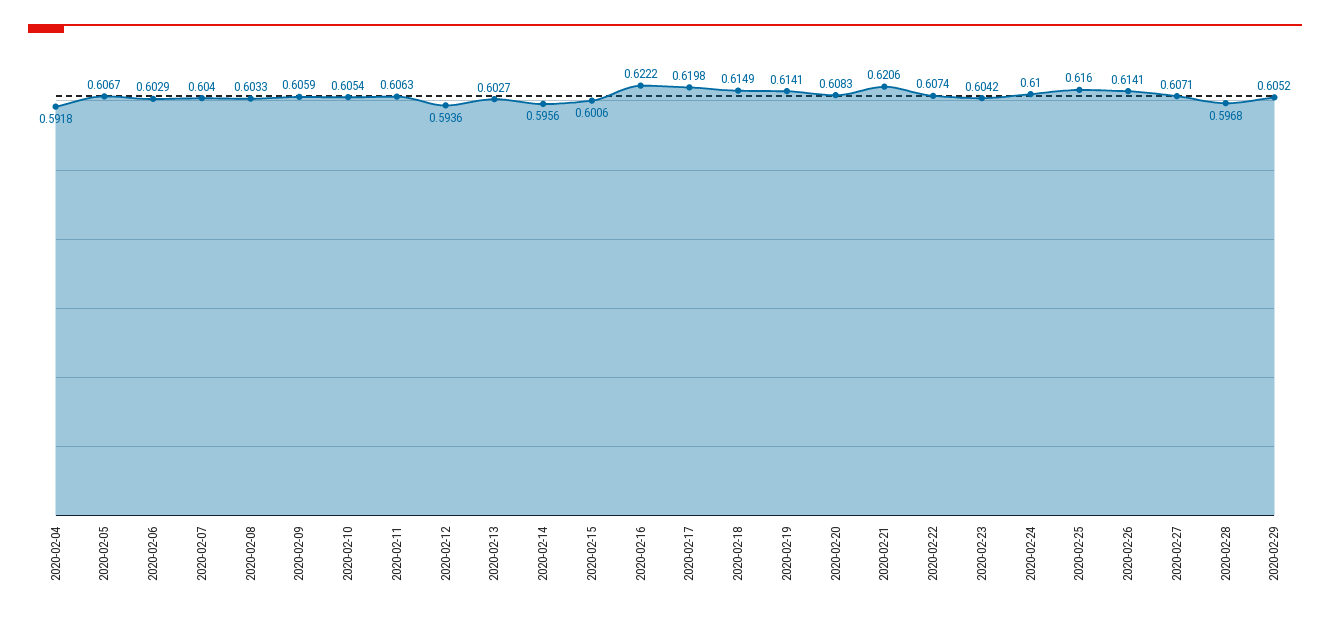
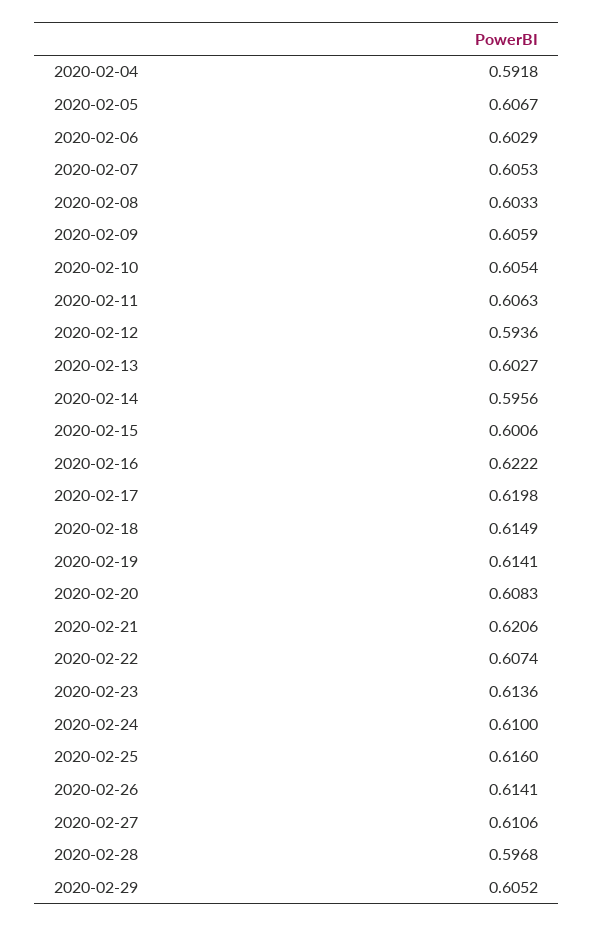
  {
    "2020-02-04": 0.5918,
    "2020-02-05": 0.6067,
    "2020-02-06": 0.6029,
-   "2020-02-07": 0.604,
+   "2020-02-07": 0.6053,
    "2020-02-08": 0.6033,
    "2020-02-09": 0.6059,
    "2020-02-10": 0.6054,
    "2020-02-11": 0.6063,
    "2020-02-12": 0.5936,
    "2020-02-13": 0.6027,
    "2020-02-14": 0.5956,
    "2020-02-15": 0.6006,
    "2020-02-16": 0.6222,
    "2020-02-17": 0.6198,
    "2020-02-18": 0.6149,
    "2020-02-19": 0.6141,
    "2020-02-20": 0.6083,
    "2020-02-21": 0.6206,
    "2020-02-22": 0.6074,
-   "2020-02-23": 0.6042,
+   "2020-02-23": 0.6136,
    "2020-02-24": 0.61,
    "2020-02-25": 0.616,
    "2020-02-26": 0.6141,
-   "2020-02-27": 0.6071,
+   "2020-02-27": 0.6106,
    "2020-02-28": 0.5968,
    "2020-02-29": 0.6052
  }

